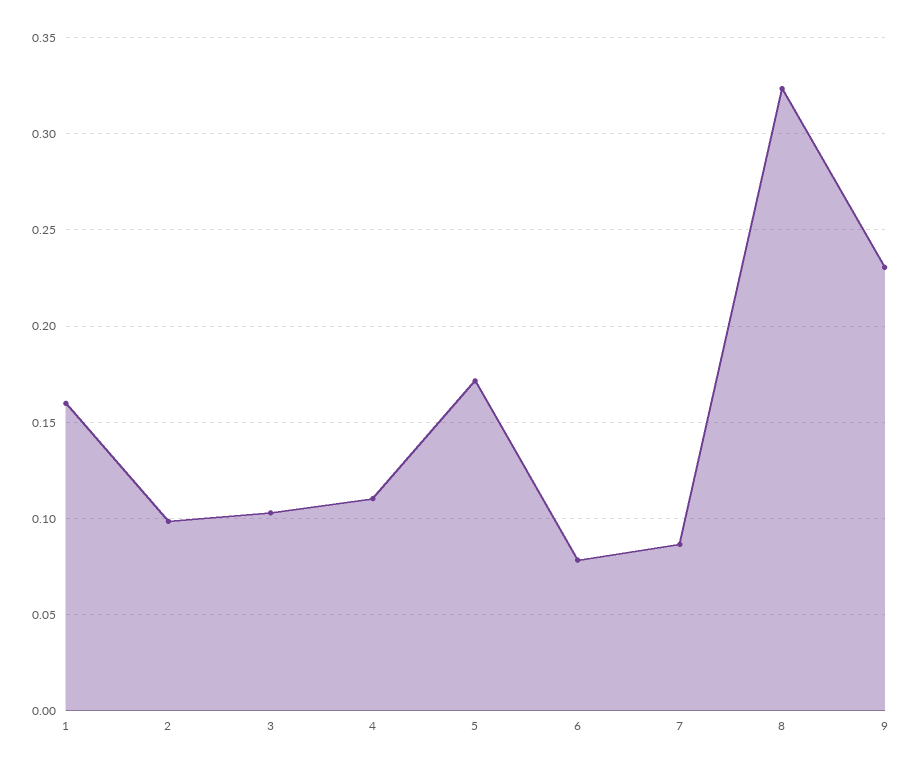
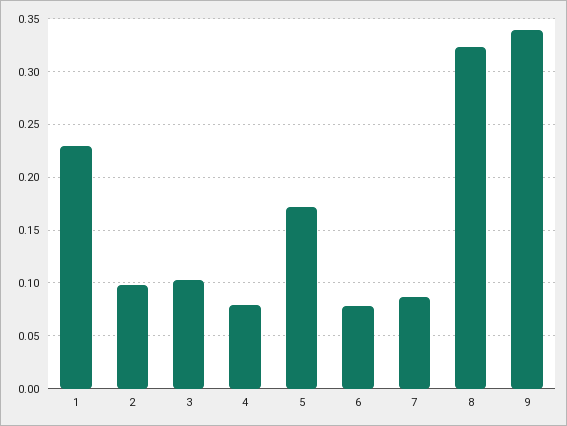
  {
-   "1": 0.16,
+   "1": 0.23,
    "2": 0.1,
    "3": 0.105,
-   "4": 0.11,
+   "4": 0.08,
    "5": 0.17,
    "6": 0.08,
    "7": 0.085,
    "8": 0.325,
-   "9": 0.23
+   "9": 0.34
  }

